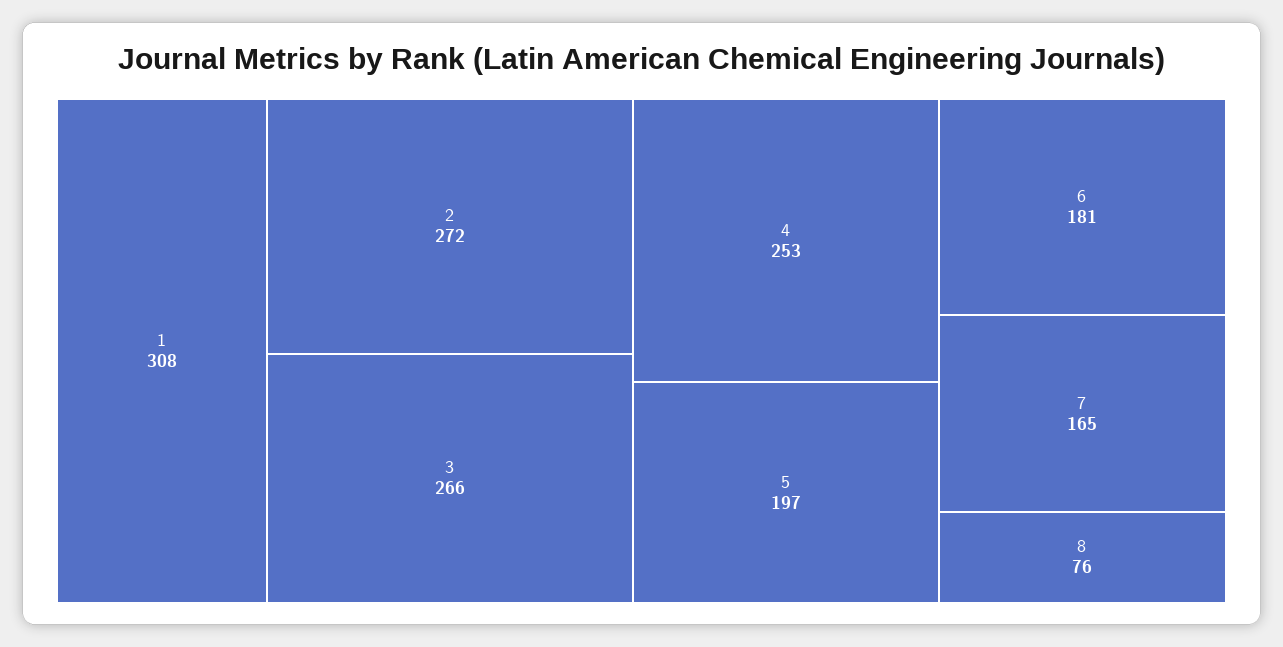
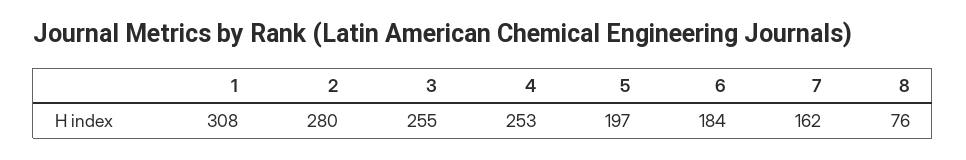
  {
    "1": 308,
-   "2": 272,
+   "2": 280,
-   "3": 266,
+   "3": 255,
    "4": 253,
    "5": 197,
-   "6": 181,
+   "6": 184,
-   "7": 165,
+   "7": 162,
    "8": 76
  }

